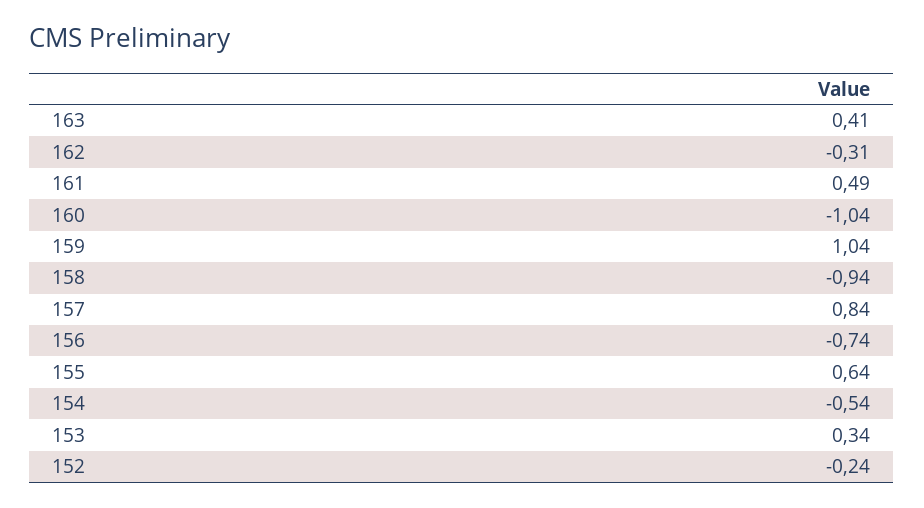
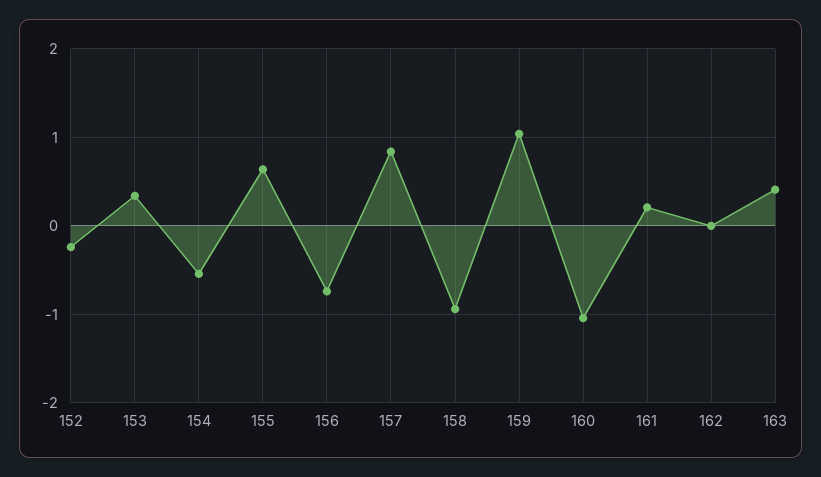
  {
    "163": 0.41,
-   "162": -0.31,
+   "162": 0,
-   "161": 0.49,
+   "161": 0.2,
    "160": -1.04,
    "159": 1.04,
    "158": -0.94,
    "157": 0.84,
    "156": -0.74,
    "155": 0.64,
    "154": -0.54,
    "153": 0.34,
    "152": -0.24
  }

